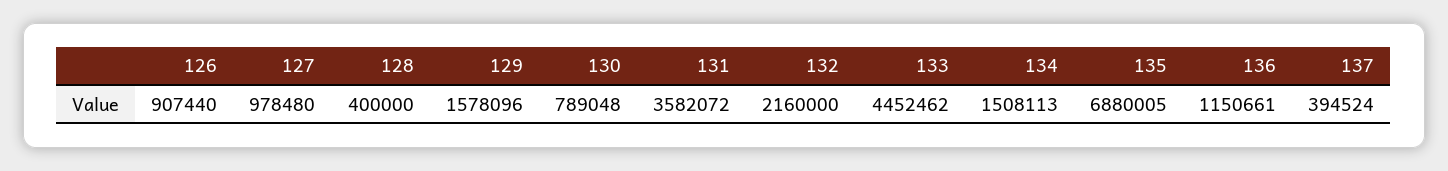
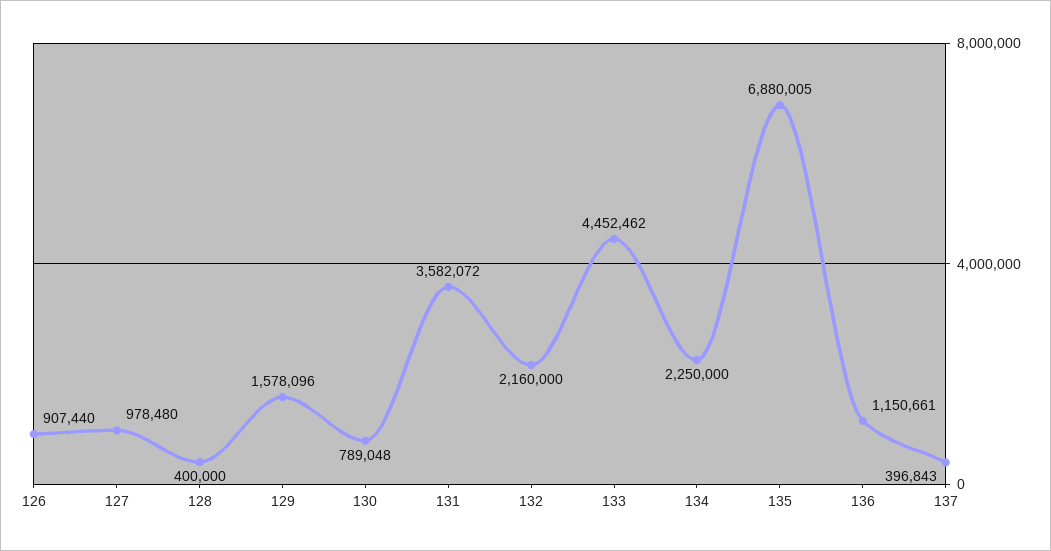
  {
    "126": 907440,
    "127": 978480,
    "128": 400000,
    "129": 1578096,
    "130": 789048,
    "131": 3582072,
    "132": 2160000,
    "133": 4452462,
-   "134": 1508113,
+   "134": 2250000,
    "135": 6880005,
    "136": 1150661,
-   "137": 394524
+   "137": 396843
  }

